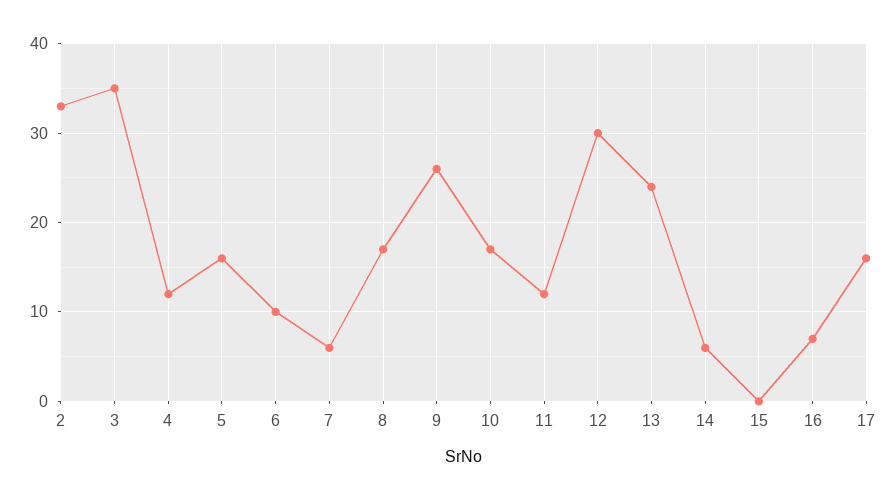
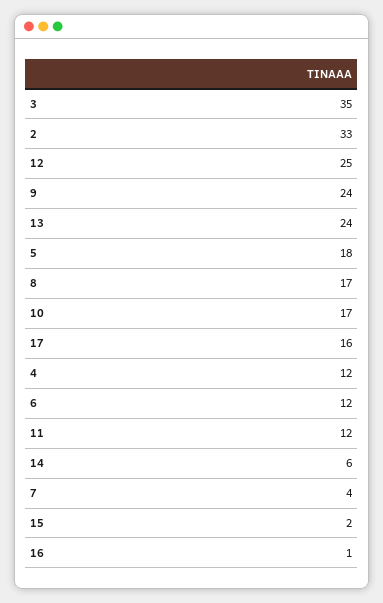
  {
    "2": 33,
    "3": 35,
    "4": 12,
-   "5": 16,
+   "5": 18,
-   "6": 10,
+   "6": 12,
-   "7": 6,
+   "7": 4,
    "8": 17,
-   "9": 26,
+   "9": 24,
    "10": 17,
    "11": 12,
-   "12": 30,
+   "12": 25,
    "13": 24,
    "14": 6,
-   "15": 0,
+   "15": 2,
-   "16": 7,
+   "16": 1,
    "17": 16
  }

